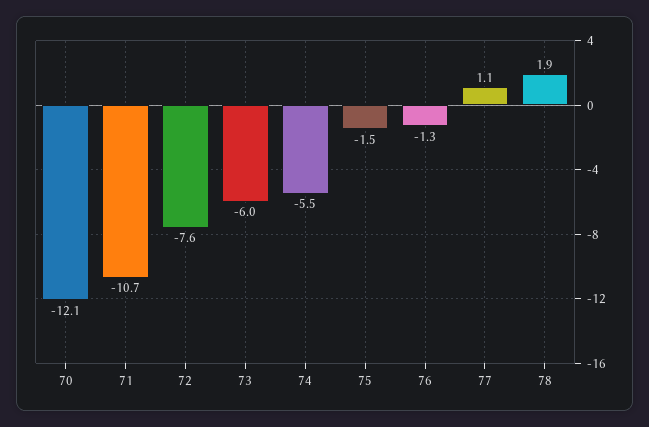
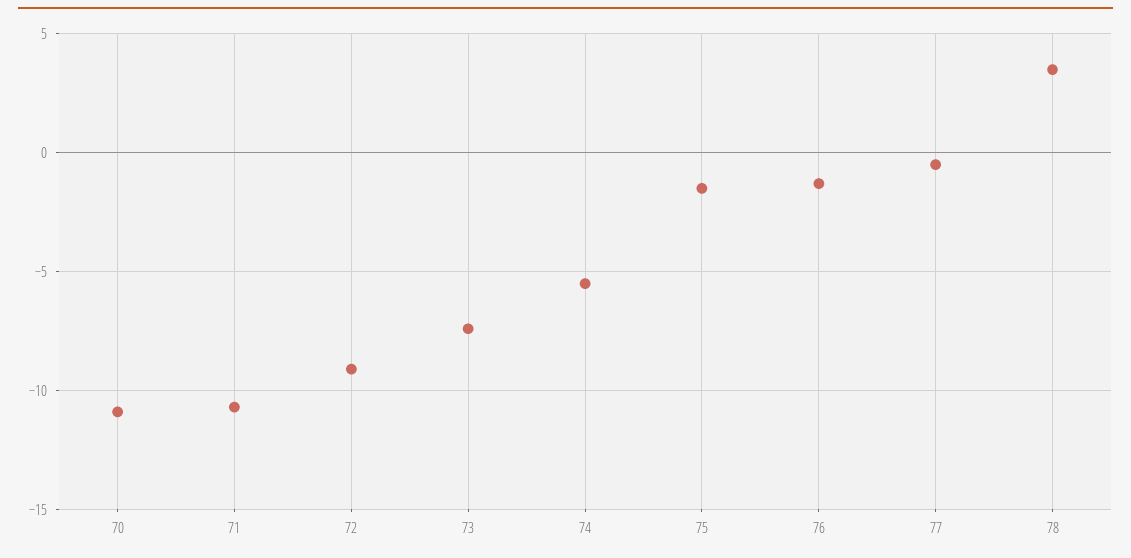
  {
-   "70": -12.1,
+   "70": -11,
    "71": -10.7,
-   "72": -7.6,
+   "72": -9,
-   "73": -6,
+   "73": -7.5,
    "74": -5.5,
    "75": -1.5,
    "76": -1.3,
-   "77": 1.1,
+   "77": -0.5,
-   "78": 1.9
+   "78": 3.5
  }

